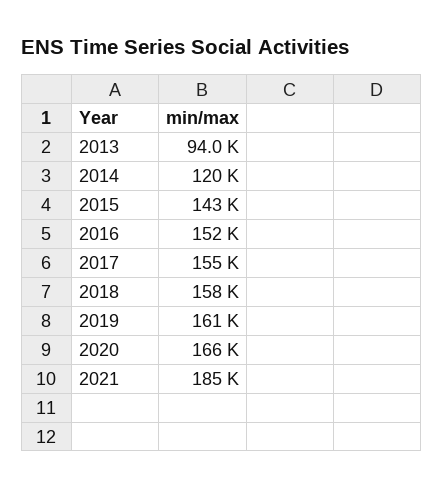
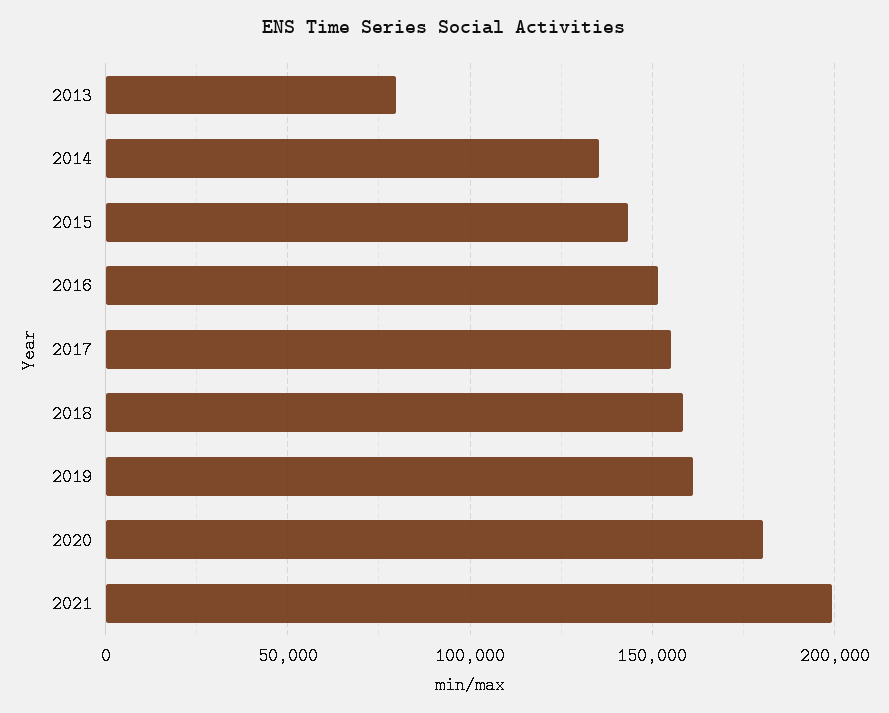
  {
-   "2013": 94000,
+   "2013": 80000,
-   "2014": 120000,
+   "2014": 135000,
    "2015": 143000,
    "2016": 152000,
    "2017": 155000,
    "2018": 158000,
    "2019": 161000,
-   "2020": 166000,
+   "2020": 180000,
-   "2021": 185000
+   "2021": 200000
  }

